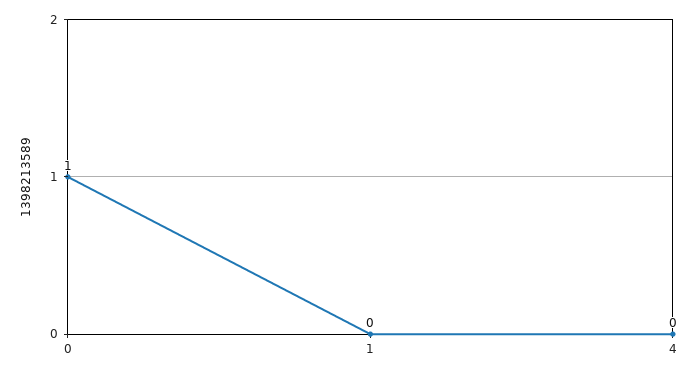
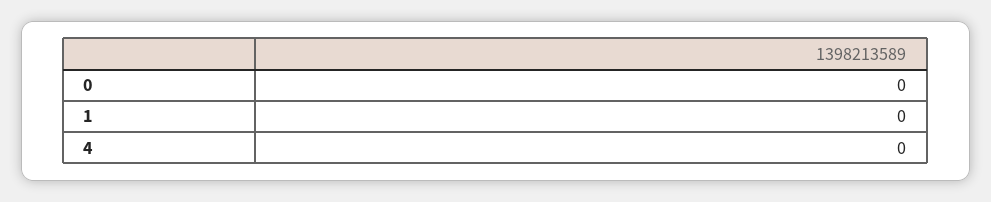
  {
-   "0": 1,
+   "0": 0,
    "1": 0,
    "4": 0
  }

